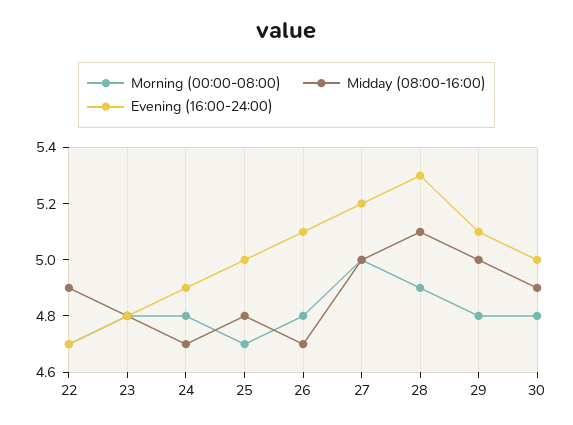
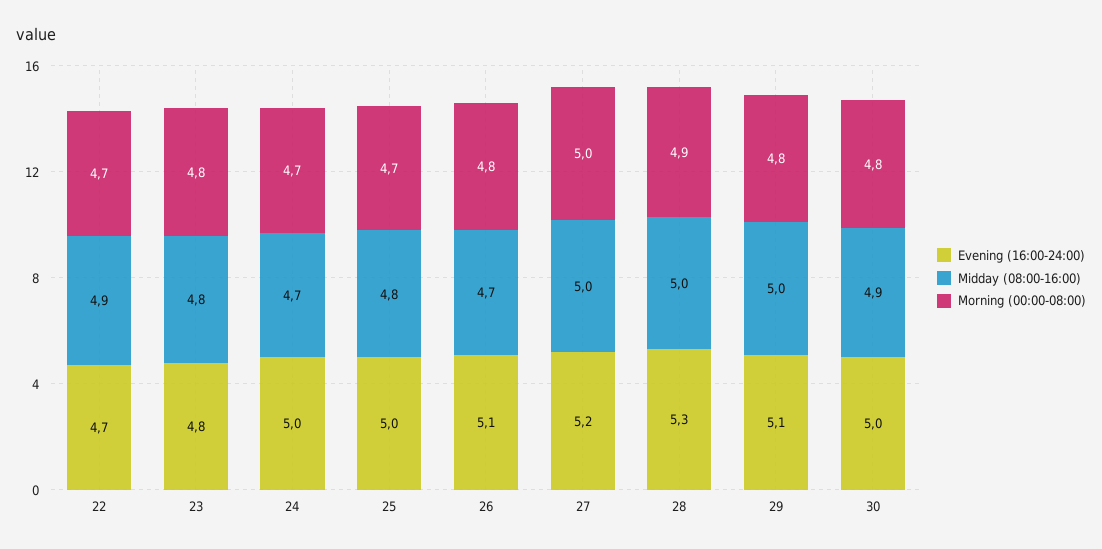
  {
    "Morning (00:00-08:00)": {
      "22": 4.7,
      "23": 4.8,
-     "24": 4.8,
+     "24": 4.7,
      "25": 4.7,
      "26": 4.8,
      "27": 5,
      "28": 4.9,
      "29": 4.8,
      "30": 4.8
    },
    "Midday (08:00-16:00)": {
      "22": 4.9,
      "23": 4.8,
      "24": 4.7,
      "25": 4.8,
      "26": 4.7,
      "27": 5,
-     "28": 5.1,
+     "28": 5,
      "29": 5,
      "30": 4.9
    },
    "Evening (16:00-24:00)": {
      "22": 4.7,
      "23": 4.8,
-     "24": 4.9,
+     "24": 5,
      "25": 5,
      "26": 5.1,
      "27": 5.2,
      "28": 5.3,
      "29": 5.1,
      "30": 5
    }
  }

